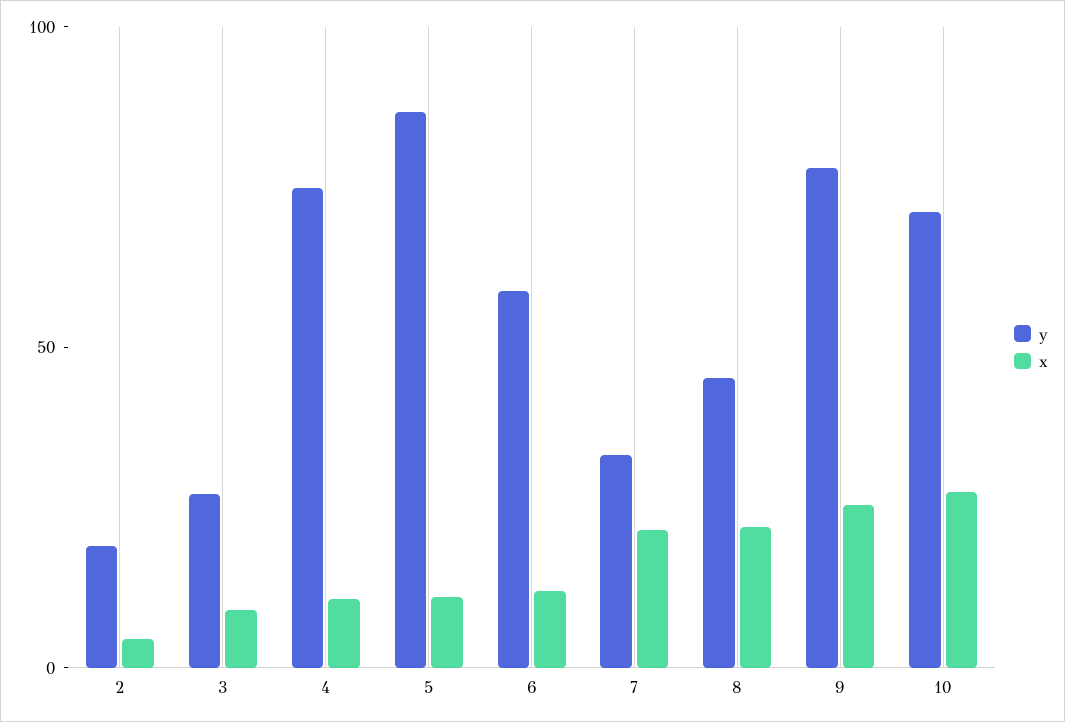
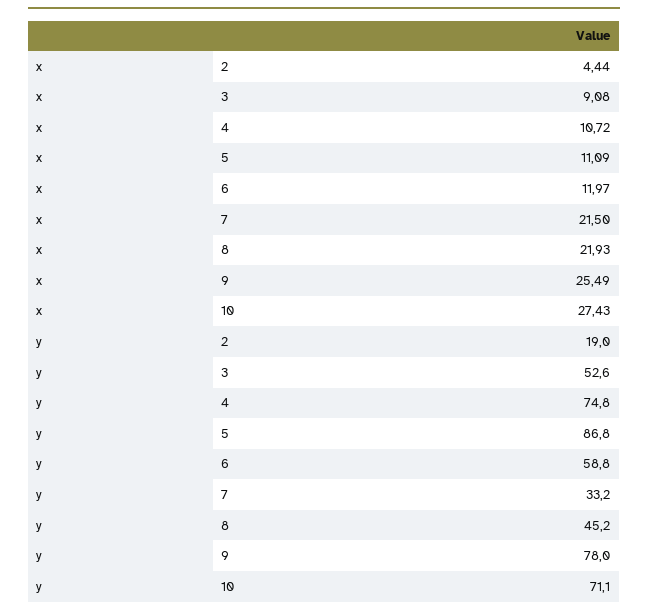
  {
    "y": {
      "2": 19,
-     "3": 30,
+     "3": 52.6,
      "4": 74.8,
      "5": 86.8,
      "6": 58.8,
      "7": 33.2,
      "8": 45.2,
      "9": 78,
      "10": 71.1
    },
    "x": {
      "2": 4.44,
      "3": 9.08,
      "4": 10.72,
      "5": 11.09,
      "6": 11.97,
      "7": 21.5,
      "8": 21.93,
      "9": 25.49,
      "10": 27.43
    }
  }

